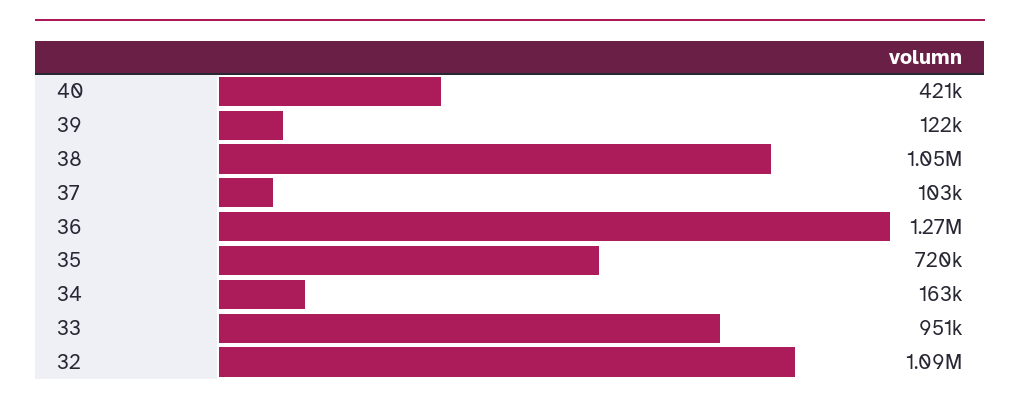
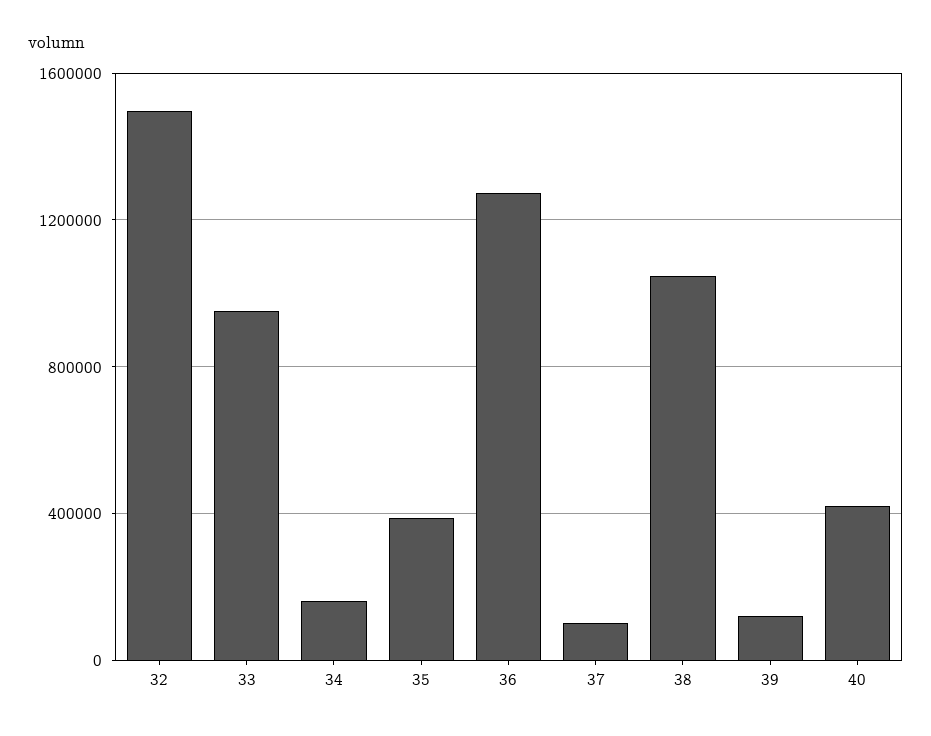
  {
    "40": 421000,
    "39": 122000,
    "38": 1050000,
    "37": 103000,
    "36": 1270000,
-   "35": 720000,
+   "35": 400000,
    "34": 163000,
    "33": 951000,
-   "32": 1090000
+   "32": 1500000
  }

